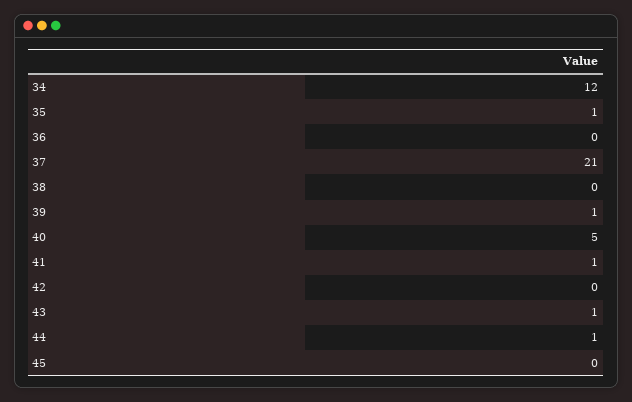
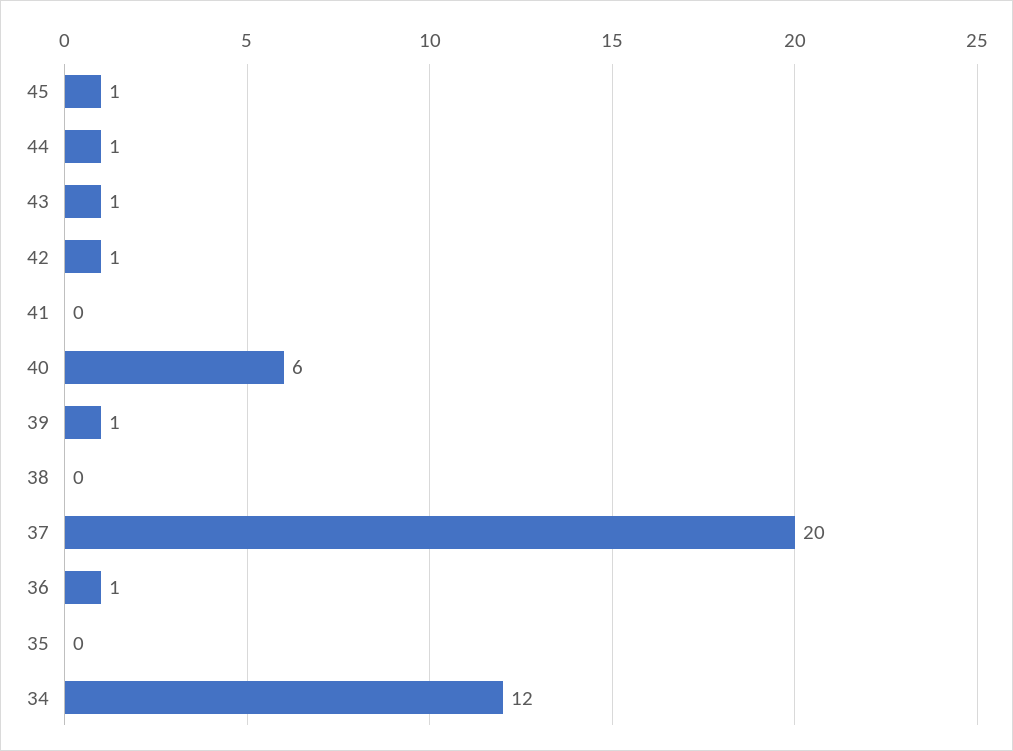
  {
    "34": 12,
-   "35": 1,
+   "35": 0,
-   "36": 0,
+   "36": 1,
-   "37": 21,
+   "37": 20,
    "38": 0,
    "39": 1,
-   "40": 5,
+   "40": 6,
-   "41": 1,
+   "41": 0,
-   "42": 0,
+   "42": 1,
    "43": 1,
    "44": 1,
-   "45": 0
+   "45": 1
  }

